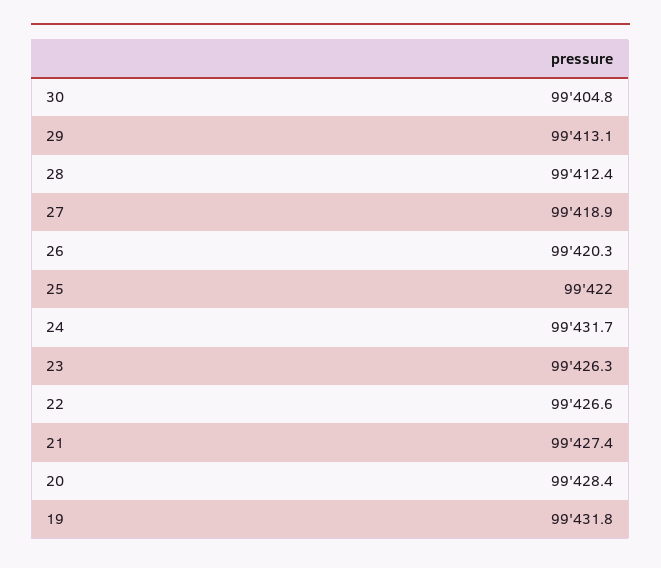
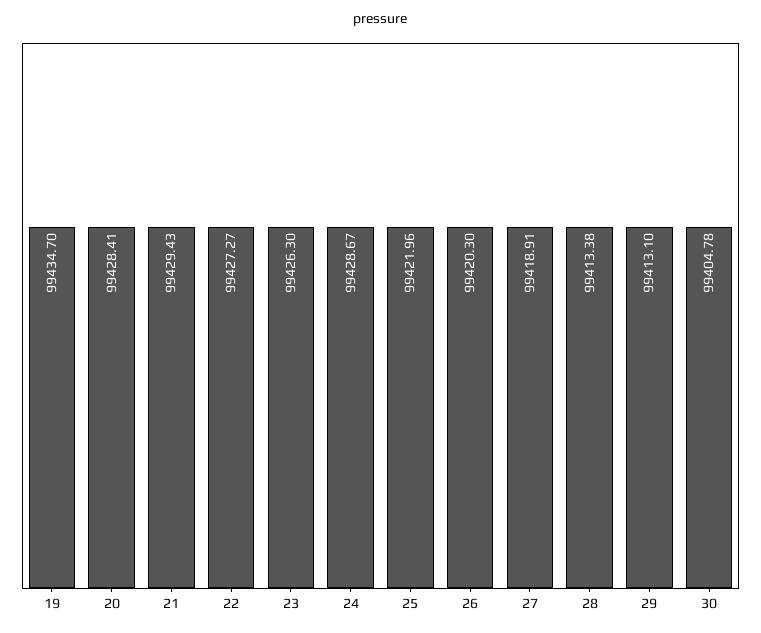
  {
    "30": 99404.78,
    "29": 99413.1,
-   "28": 99412.4,
+   "28": 99413.38,
    "27": 99418.91,
    "26": 99420.3,
    "25": 99421.96,
-   "24": 99431.7,
+   "24": 99428.67,
    "23": 99426.3,
-   "22": 99426.6,
+   "22": 99427.27,
-   "21": 99427.4,
+   "21": 99429.43,
    "20": 99428.41,
-   "19": 99431.8
+   "19": 99434.7
  }

